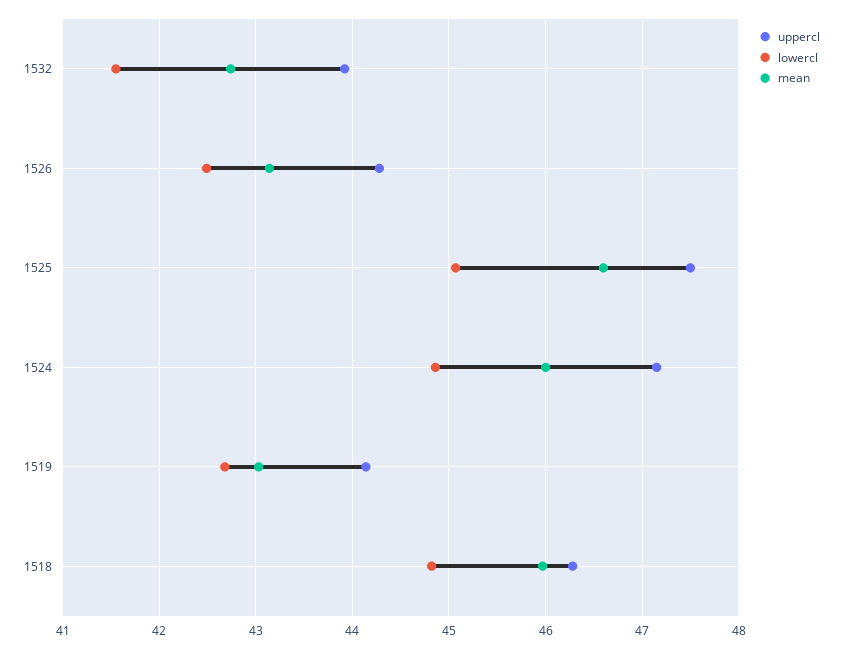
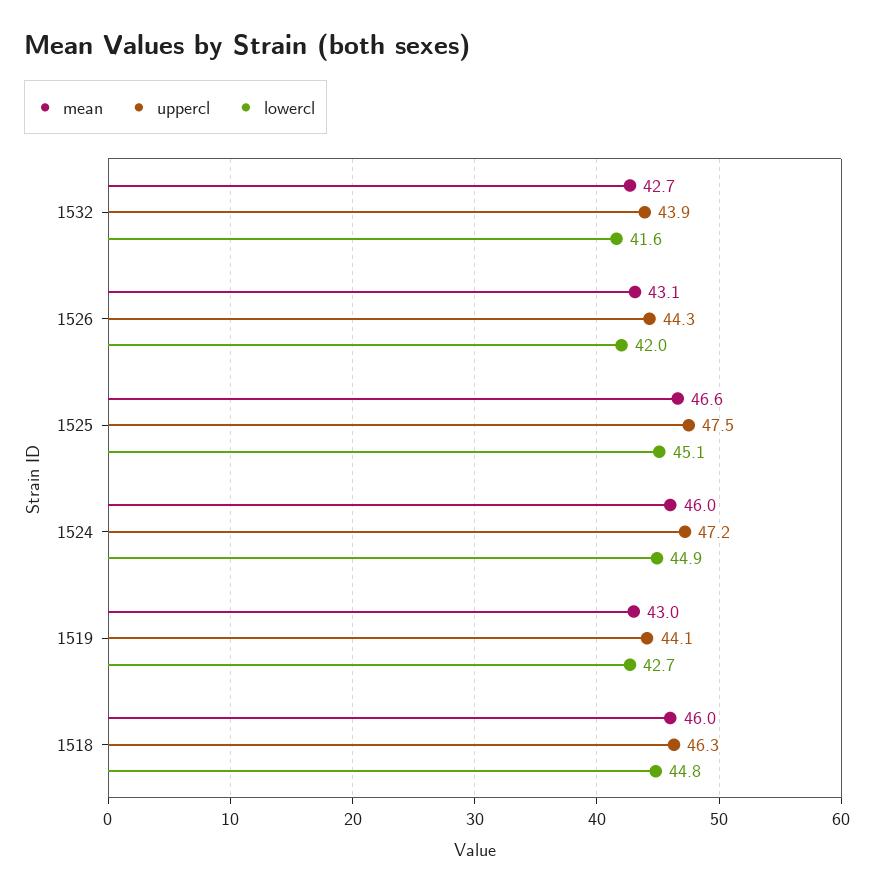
  {
    "uppercl": {
      "1532": 43.9,
      "1526": 44.3,
      "1525": 47.5,
      "1524": 47.2,
      "1519": 44.1,
      "1518": 46.3
    },
    "lowercl": {
      "1532": 41.6,
-     "1526": 42.5,
+     "1526": 42,
      "1525": 45.1,
      "1524": 44.9,
      "1519": 42.7,
      "1518": 44.8
    },
    "mean": {
      "1532": 42.7,
      "1526": 43.1,
      "1525": 46.6,
      "1524": 46,
      "1519": 43,
      "1518": 46
    }
  }

